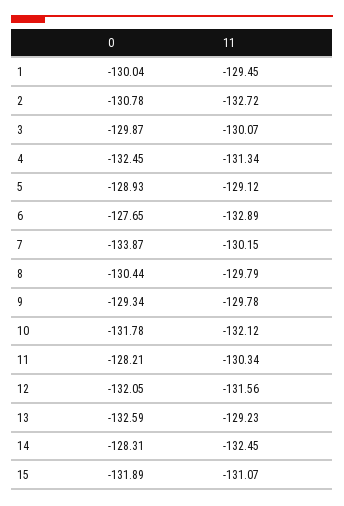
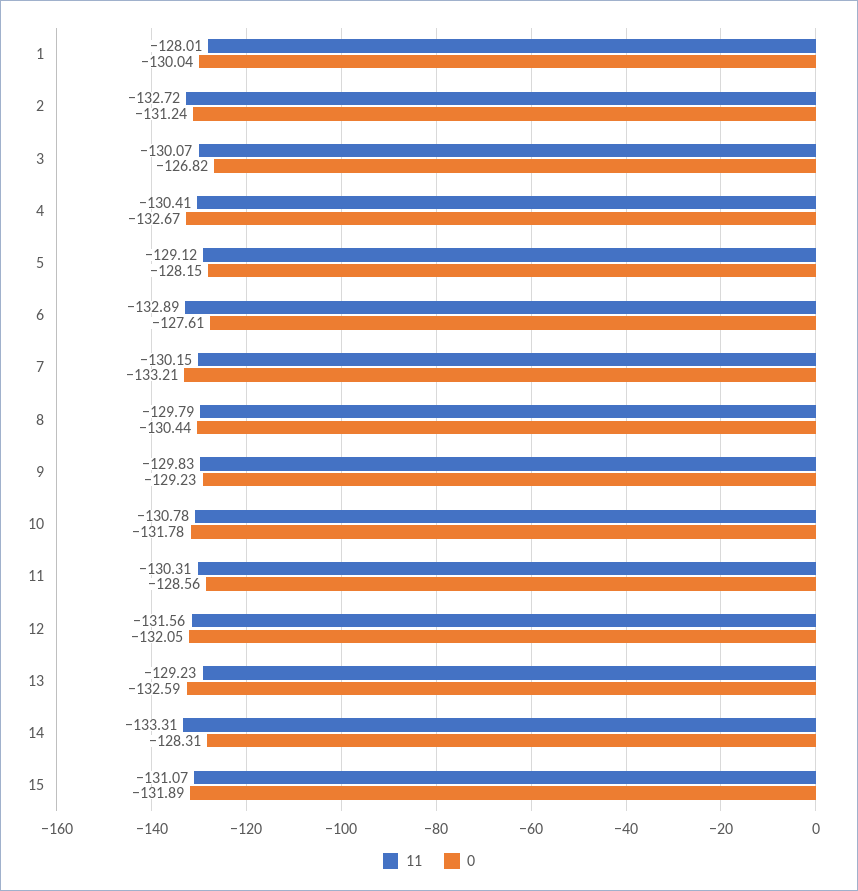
  {
    "0": {
      "1": -130.04,
-     "2": -130.78,
+     "2": -131.24,
-     "3": -129.87,
+     "3": -126.82,
-     "4": -132.45,
+     "4": -132.67,
-     "5": -128.93,
+     "5": -128.15,
-     "6": -127.65,
+     "6": -127.61,
-     "7": -133.87,
+     "7": -133.21,
      "8": -130.44,
-     "9": -129.34,
+     "9": -129.23,
      "10": -131.78,
-     "11": -128.21,
+     "11": -128.56,
      "12": -132.05,
      "13": -132.59,
      "14": -128.31,
      "15": -131.89
    },
    "11": {
-     "1": -129.45,
+     "1": -128.01,
      "2": -132.72,
      "3": -130.07,
-     "4": -131.34,
+     "4": -130.41,
      "5": -129.12,
      "6": -132.89,
      "7": -130.15,
      "8": -129.79,
-     "9": -129.78,
+     "9": -129.83,
-     "10": -132.12,
+     "10": -130.78,
-     "11": -130.34,
+     "11": -130.31,
      "12": -131.56,
      "13": -129.23,
-     "14": -132.45,
+     "14": -133.31,
      "15": -131.07
    }
  }

